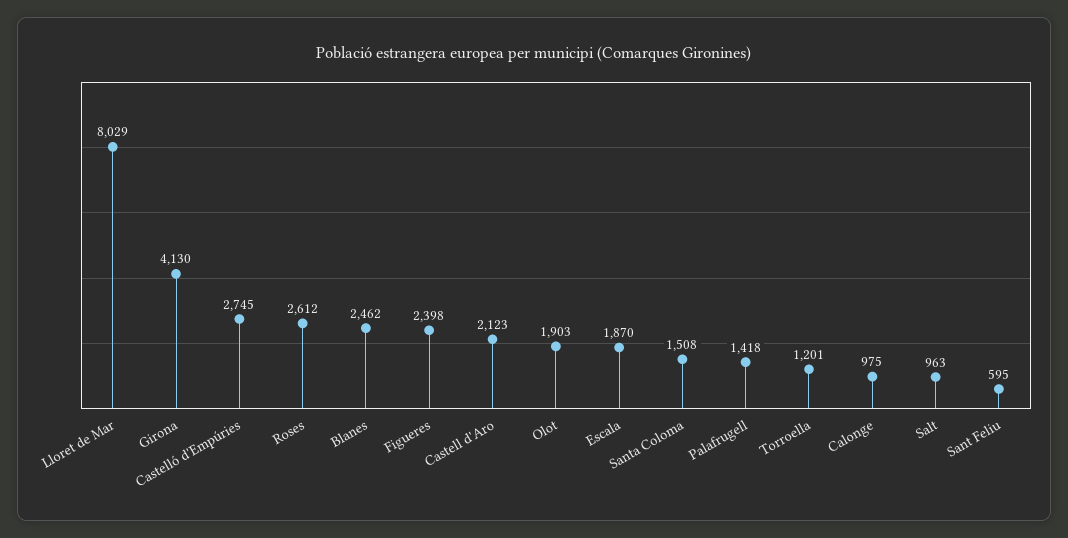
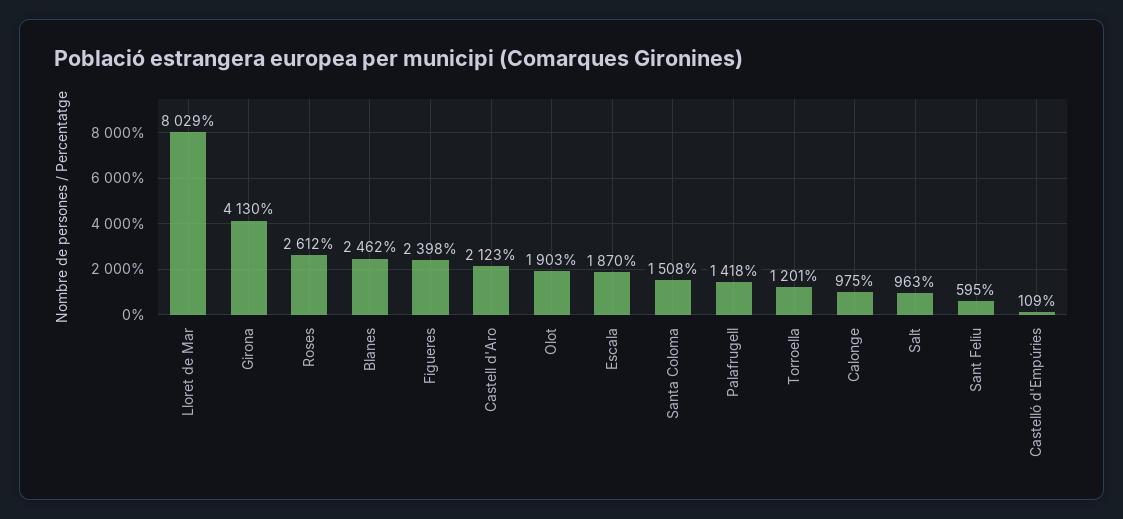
  {
    "Lloret de Mar": 8029,
    "Girona": 4130,
-   "Castelló d'Empúries": 2745,
+   "Castelló d'Empúries": 109,
    "Roses": 2612,
    "Blanes": 2462,
    "Figueres": 2398,
    "Castell d'Aro": 2123,
    "Olot": 1903,
    "Escala": 1870,
    "Santa Coloma": 1508,
    "Palafrugell": 1418,
    "Torroella": 1201,
    "Calonge": 975,
    "Salt": 963,
    "Sant Feliu": 595
  }

